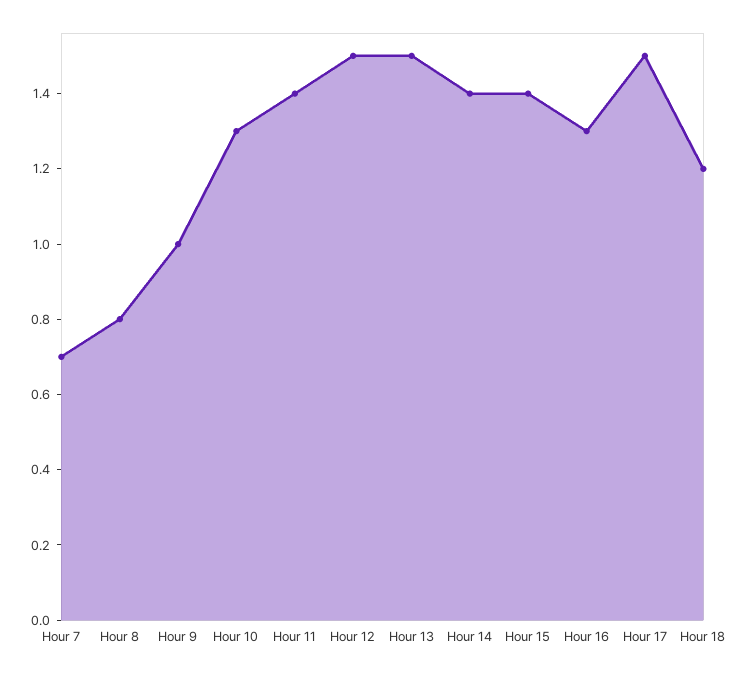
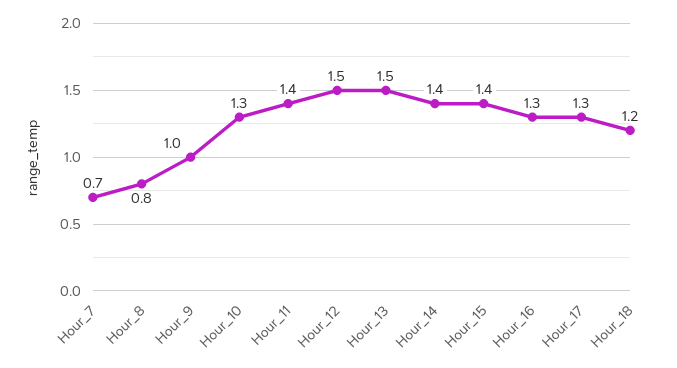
  {
    "Hour 7": 0.7,
    "Hour 8": 0.8,
    "Hour 9": 1,
    "Hour 10": 1.3,
    "Hour 11": 1.4,
    "Hour 12": 1.5,
    "Hour 13": 1.5,
    "Hour 14": 1.4,
    "Hour 15": 1.4,
    "Hour 16": 1.3,
-   "Hour 17": 1.5,
+   "Hour 17": 1.3,
    "Hour 18": 1.2
  }

